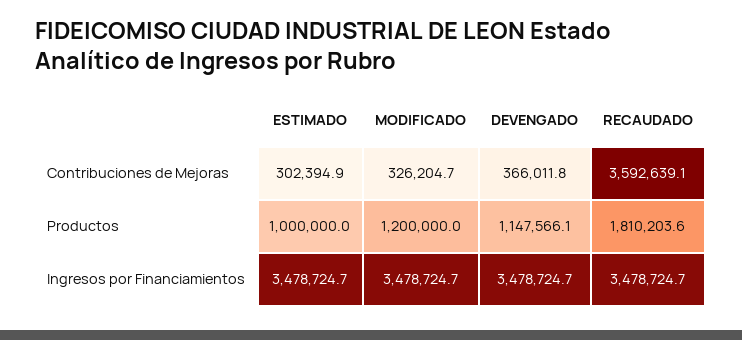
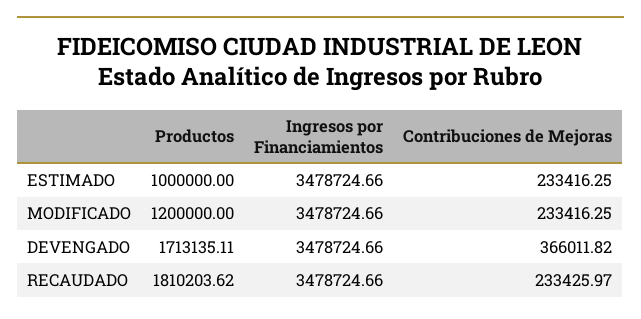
  {
    "ESTIMADO": {
-     "Contribuciones de Mejoras": 302394.9,
+     "Contribuciones de Mejoras": 233416.25,
      "Productos": 1000000,
      "Ingresos por Financiamientos": 3478724.66
    },
    "MODIFICADO": {
-     "Contribuciones de Mejoras": 326204.7,
+     "Contribuciones de Mejoras": 233416.25,
      "Productos": 1200000,
      "Ingresos por Financiamientos": 3478724.66
    },
    "DEVENGADO": {
      "Contribuciones de Mejoras": 366011.82,
-     "Productos": 1147566.1,
+     "Productos": 1713135.11,
      "Ingresos por Financiamientos": 3478724.66
    },
    "RECAUDADO": {
-     "Contribuciones de Mejoras": 3592639.1,
+     "Contribuciones de Mejoras": 233425.97,
      "Productos": 1810203.62,
      "Ingresos por Financiamientos": 3478724.66
    }
  }

